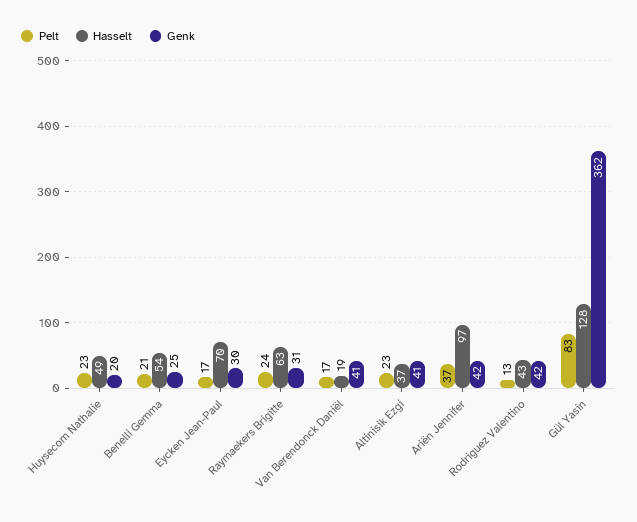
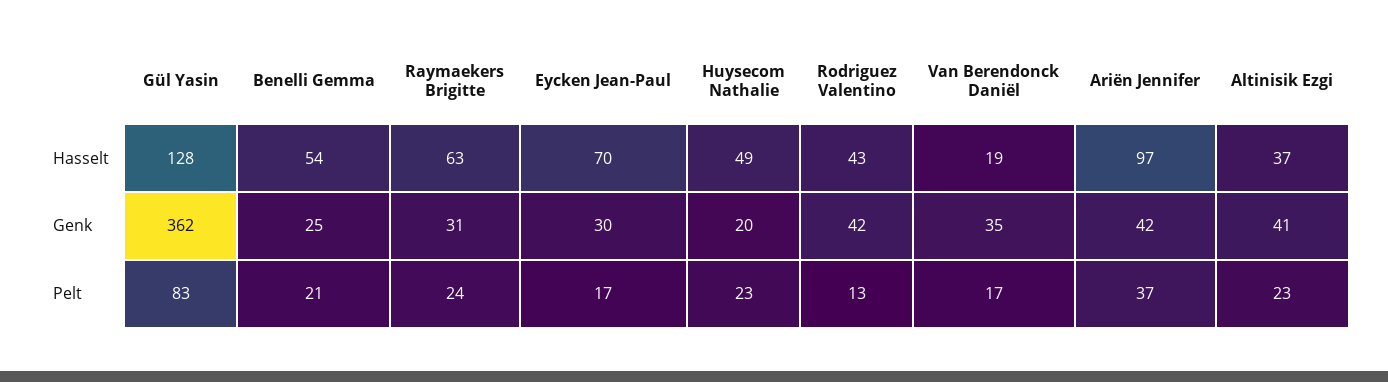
  {
    "Pelt": {
      "Huysecom Nathalie": 23,
      "Benelli Gemma": 21,
      "Eycken Jean-Paul": 17,
      "Raymaekers Brigitte": 24,
      "Van Berendonck Daniël": 17,
      "Altinisik Ezgi": 23,
      "Ariën Jennifer": 37,
      "Rodriguez Valentino": 13,
      "Gül Yasin": 83
    },
    "Hasselt": {
      "Huysecom Nathalie": 49,
      "Benelli Gemma": 54,
      "Eycken Jean-Paul": 70,
      "Raymaekers Brigitte": 63,
      "Van Berendonck Daniël": 19,
      "Altinisik Ezgi": 37,
      "Ariën Jennifer": 97,
      "Rodriguez Valentino": 43,
      "Gül Yasin": 128
    },
    "Genk": {
      "Huysecom Nathalie": 20,
      "Benelli Gemma": 25,
      "Eycken Jean-Paul": 30,
      "Raymaekers Brigitte": 31,
-     "Van Berendonck Daniël": 41,
+     "Van Berendonck Daniël": 35,
      "Altinisik Ezgi": 41,
      "Ariën Jennifer": 42,
      "Rodriguez Valentino": 42,
      "Gül Yasin": 362
    }
  }

